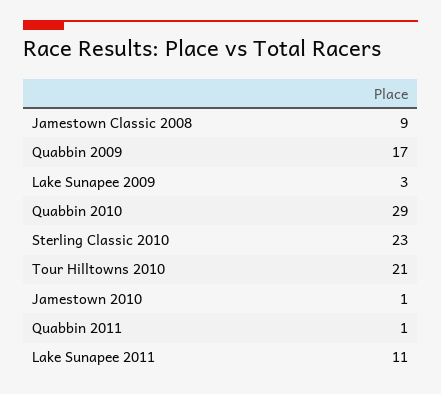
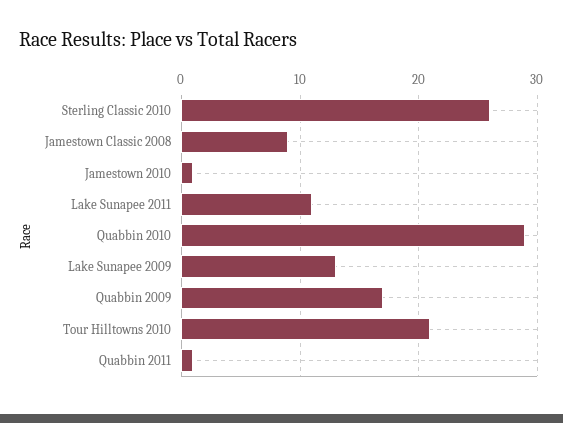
  {
    "Jamestown Classic 2008": 9,
    "Quabbin 2009": 17,
-   "Lake Sunapee 2009": 3,
+   "Lake Sunapee 2009": 13,
    "Quabbin 2010": 29,
-   "Sterling Classic 2010": 23,
+   "Sterling Classic 2010": 26,
    "Tour Hilltowns 2010": 21,
    "Jamestown 2010": 1,
    "Quabbin 2011": 1,
    "Lake Sunapee 2011": 11
  }

